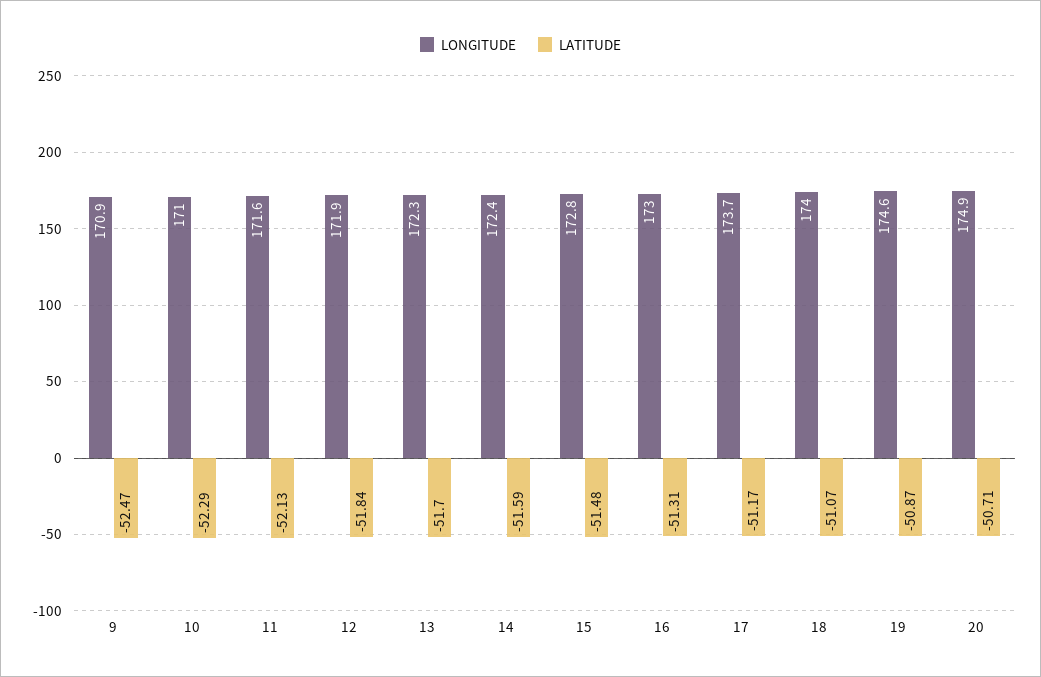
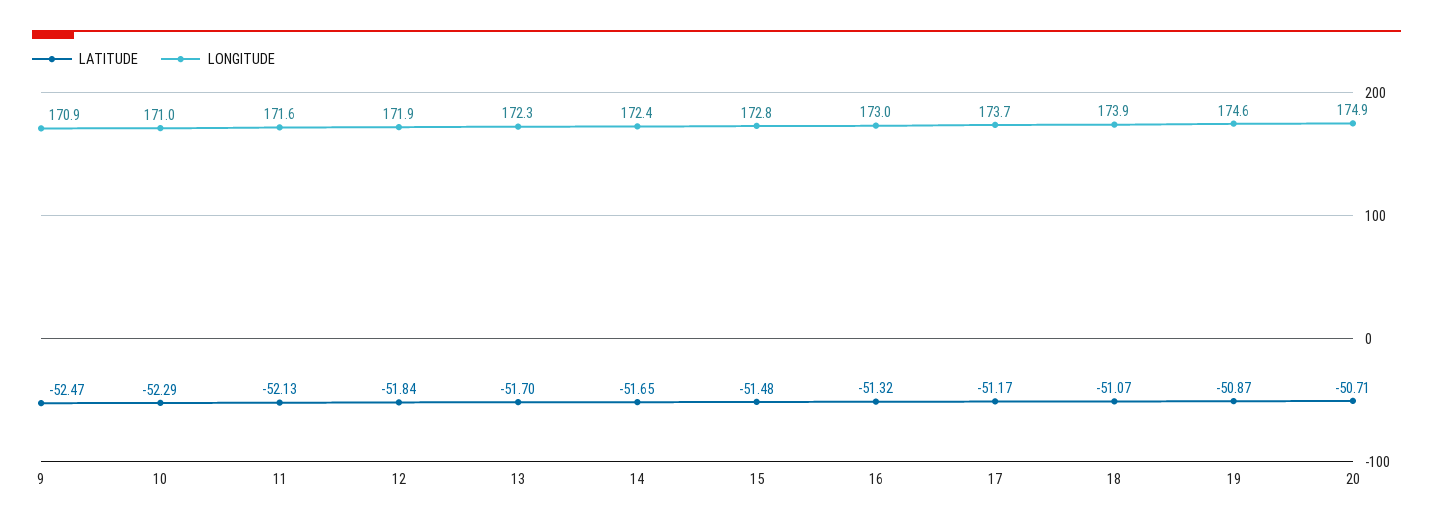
  {
    "LONGITUDE": {
      "9": 170.9,
      "10": 171,
      "11": 171.6,
      "12": 171.9,
      "13": 172.3,
      "14": 172.4,
      "15": 172.8,
      "16": 173,
      "17": 173.7,
-     "18": 174,
+     "18": 173.9,
      "19": 174.6,
      "20": 174.9
    },
    "LATITUDE": {
      "9": -52.47,
      "10": -52.29,
      "11": -52.13,
      "12": -51.84,
      "13": -51.7,
-     "14": -51.59,
+     "14": -51.65,
      "15": -51.48,
-     "16": -51.31,
+     "16": -51.32,
      "17": -51.17,
      "18": -51.07,
      "19": -50.87,
      "20": -50.71
    }
  }

